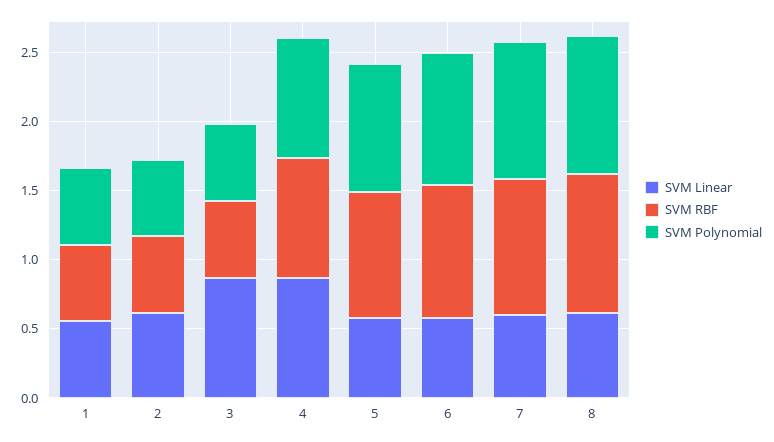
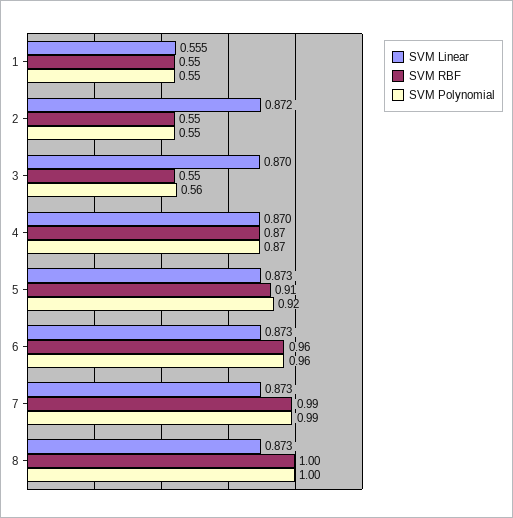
  {
    "SVM Linear": {
      "1": 0.555,
-     "2": 0.6,
+     "2": 0.872,
      "3": 0.87,
      "4": 0.87,
-     "5": 0.6,
+     "5": 0.873,
-     "6": 0.6,
+     "6": 0.873,
-     "7": 0.6,
+     "7": 0.873,
-     "8": 0.6
+     "8": 0.873
    },
    "SVM RBF": {
      "1": 0.55,
      "2": 0.55,
      "3": 0.55,
      "4": 0.87,
      "5": 0.91,
      "6": 0.96,
      "7": 0.99,
      "8": 1
    },
    "SVM Polynomial": {
      "1": 0.55,
      "2": 0.55,
      "3": 0.56,
      "4": 0.87,
      "5": 0.92,
      "6": 0.96,
      "7": 0.99,
      "8": 1
    }
  }

